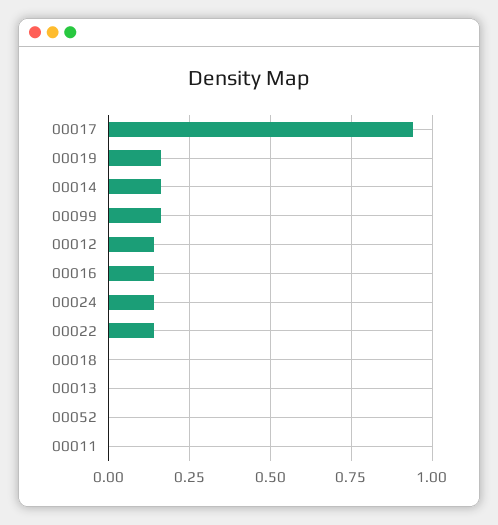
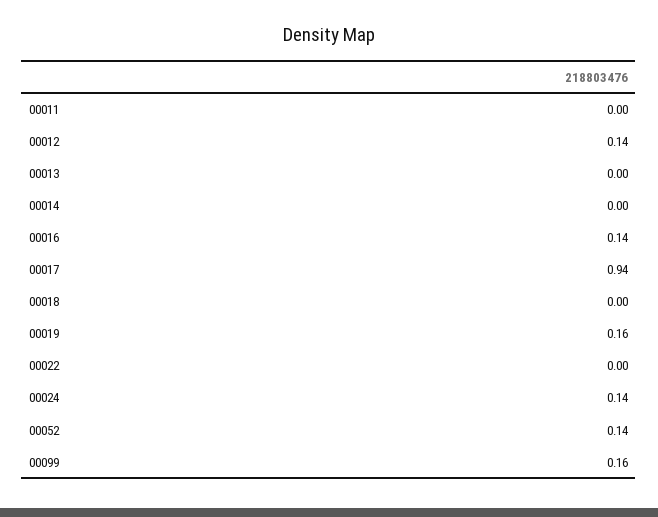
  {
    "00017": 0.94,
    "00019": 0.16,
-   "00014": 0.15,
+   "00014": 0,
    "00099": 0.16,
    "00012": 0.14,
    "00016": 0.14,
    "00024": 0.14,
-   "00022": 0.15,
+   "00022": 0,
    "00018": 0,
    "00013": 0,
-   "00052": 0,
+   "00052": 0.14,
    "00011": 0
  }

